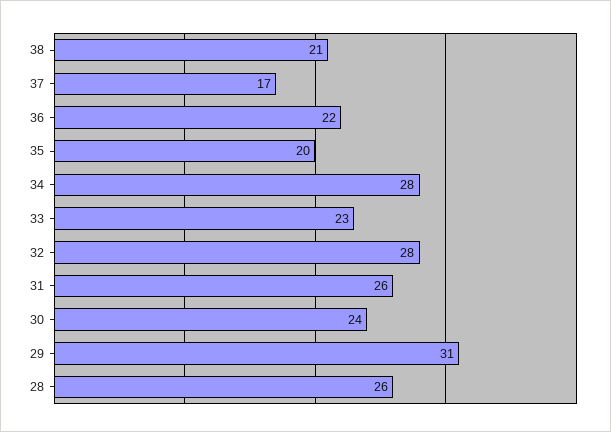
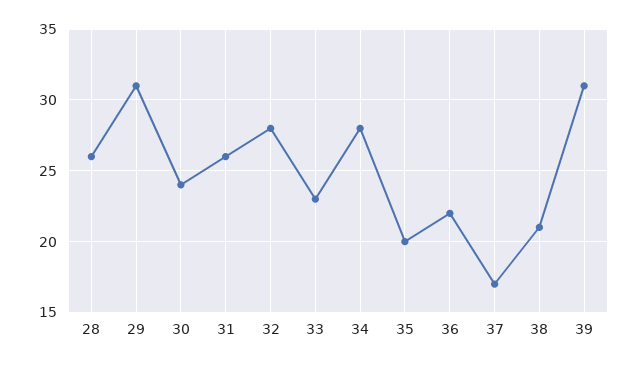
  {
    "38": 21,
    "37": 17,
    "36": 22,
    "35": 20,
    "34": 28,
    "33": 23,
    "32": 28,
    "31": 26,
    "30": 24,
    "29": 31,
-   "28": 26
+   "28": 26,
+   "39": 31
  }

